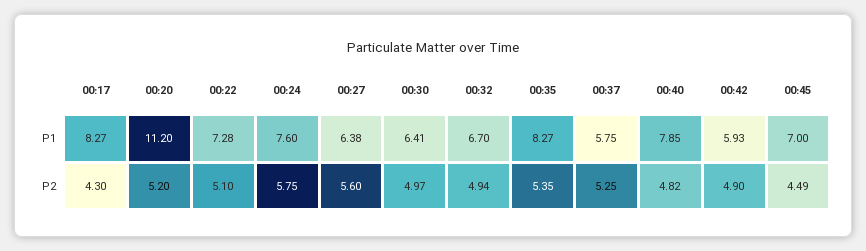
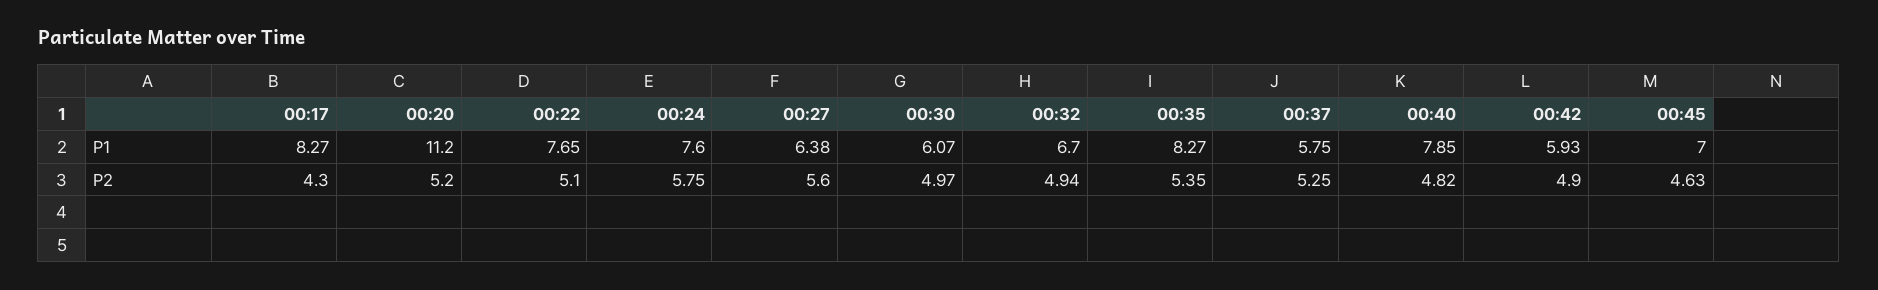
  {
    "00:17": {
      "P1": 8.27,
      "P2": 4.3
    },
    "00:20": {
      "P1": 11.2,
      "P2": 5.2
    },
    "00:22": {
-     "P1": 7.28,
+     "P1": 7.65,
      "P2": 5.1
    },
    "00:24": {
      "P1": 7.6,
      "P2": 5.75
    },
    "00:27": {
      "P1": 6.38,
      "P2": 5.6
    },
    "00:30": {
-     "P1": 6.41,
+     "P1": 6.07,
      "P2": 4.97
    },
    "00:32": {
      "P1": 6.7,
      "P2": 4.94
    },
    "00:35": {
      "P1": 8.27,
      "P2": 5.35
    },
    "00:37": {
      "P1": 5.75,
      "P2": 5.25
    },
    "00:40": {
      "P1": 7.85,
      "P2": 4.82
    },
    "00:42": {
      "P1": 5.93,
      "P2": 4.9
    },
    "00:45": {
      "P1": 7,
-     "P2": 4.49
+     "P2": 4.63
    }
  }

